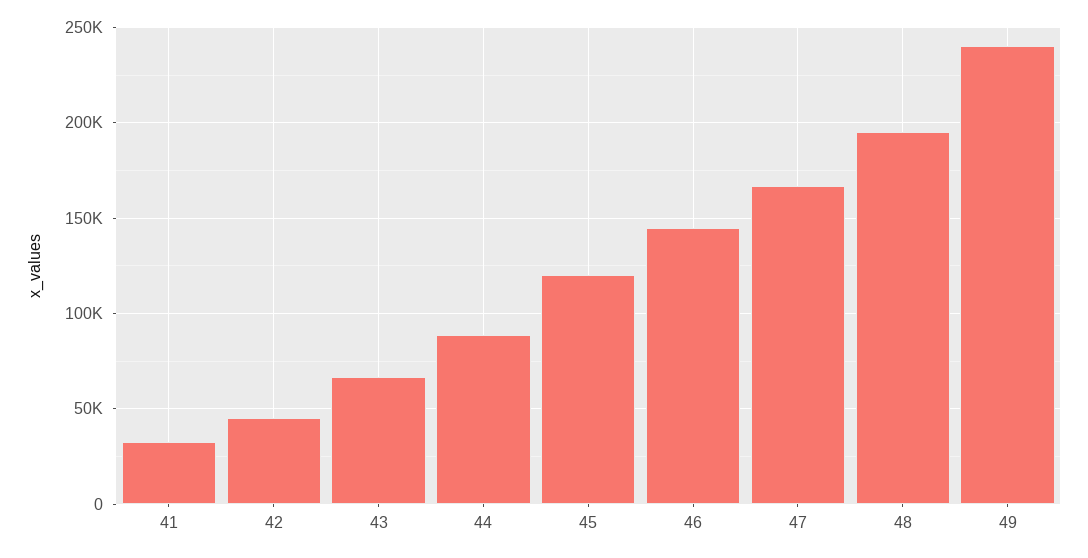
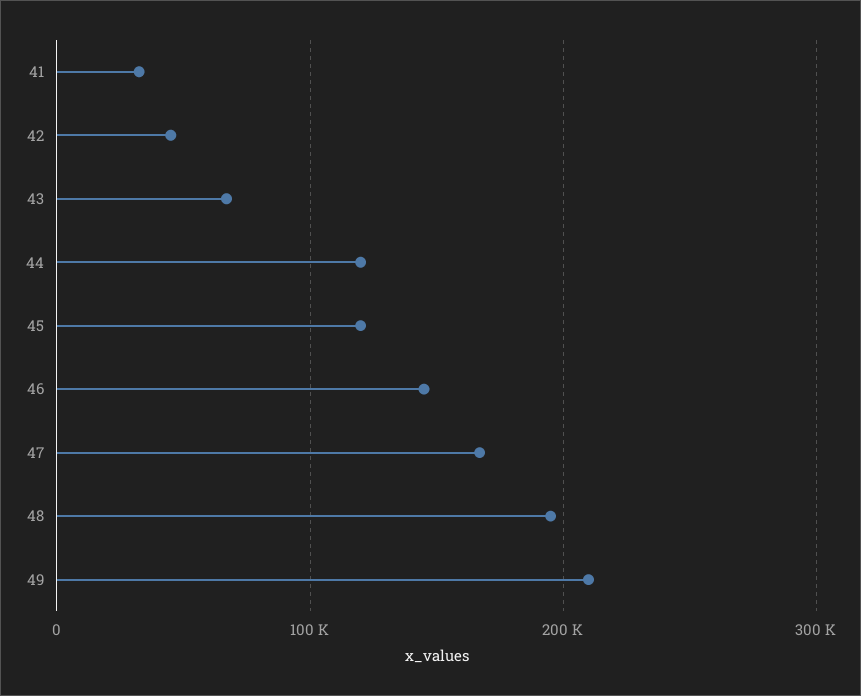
  {
    "41": 35000,
    "42": 45000,
    "43": 65000,
-   "44": 90000,
+   "44": 120000,
    "45": 120000,
    "46": 145000,
    "47": 165000,
    "48": 195000,
-   "49": 240000
+   "49": 210000
  }

